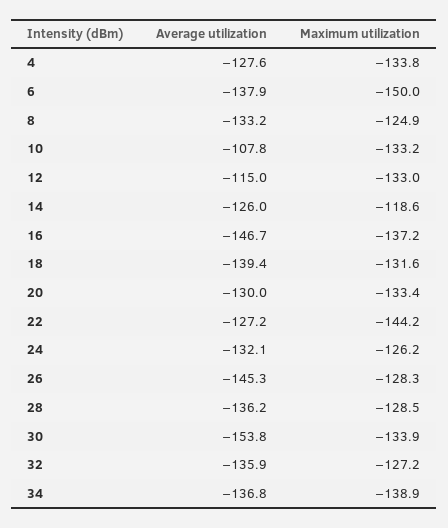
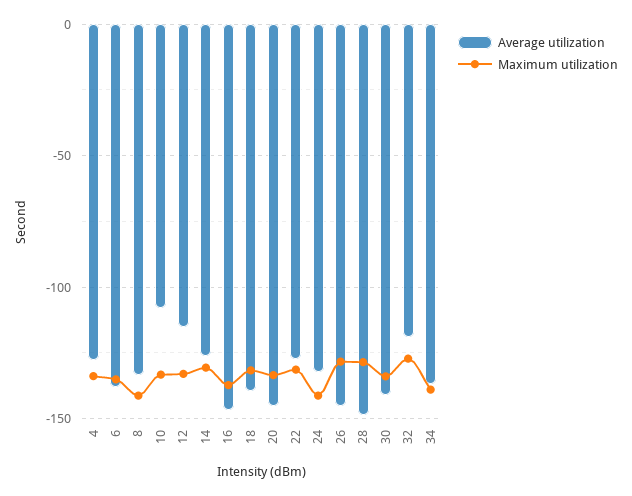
  {
    "Average utilization": {
      "4": -127.6,
      "6": -137.9,
      "8": -133.2,
      "10": -107.8,
      "12": -115,
      "14": -126,
      "16": -146.7,
      "18": -139.4,
-     "20": -130,
+     "20": -145,
      "22": -127.2,
      "24": -132.1,
      "26": -145.3,
-     "28": -136.2,
+     "28": -150,
-     "30": -153.8,
+     "30": -140,
-     "32": -135.9,
+     "32": -120,
      "34": -136.8
    },
    "Maximum utilization": {
      "4": -133.8,
-     "6": -150,
+     "6": -135,
-     "8": -124.9,
+     "8": -140,
      "10": -133.2,
      "12": -133,
-     "14": -118.6,
+     "14": -130,
      "16": -137.2,
      "18": -131.6,
      "20": -133.4,
-     "22": -144.2,
+     "22": -130,
-     "24": -126.2,
+     "24": -140,
      "26": -128.3,
      "28": -128.5,
      "30": -133.9,
      "32": -127.2,
      "34": -138.9
    }
  }

